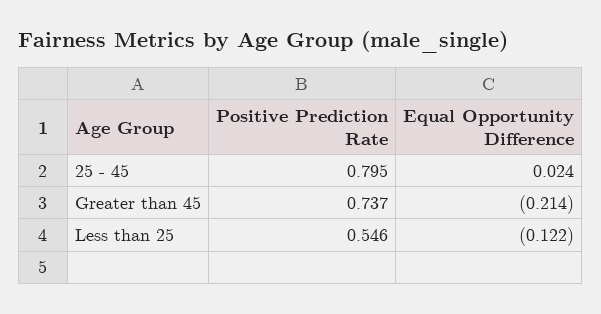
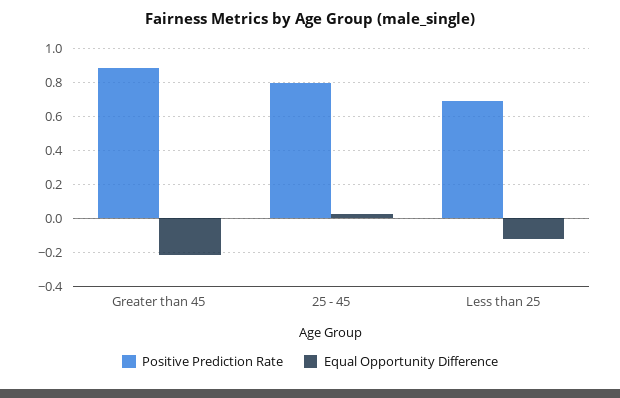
  {
    "Positive Prediction Rate": {
      "25 - 45": 0.795,
-     "Greater than 45": 0.737,
+     "Greater than 45": 0.9,
-     "Less than 25": 0.546
+     "Less than 25": 0.7
    },
    "Equal Opportunity Difference": {
      "25 - 45": 0.024,
      "Greater than 45": -0.214,
      "Less than 25": -0.122
    }
  }

